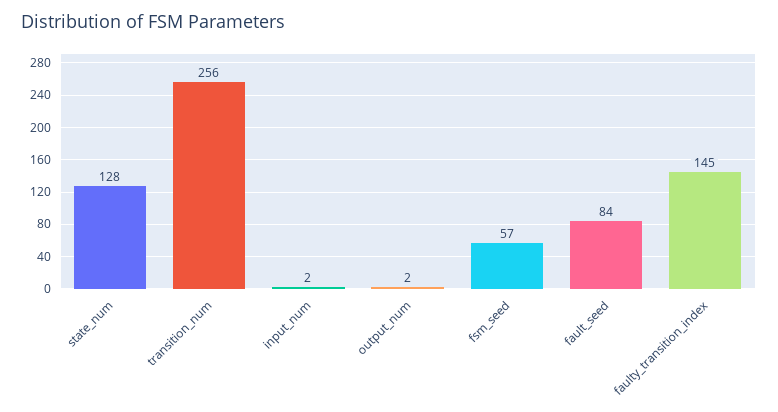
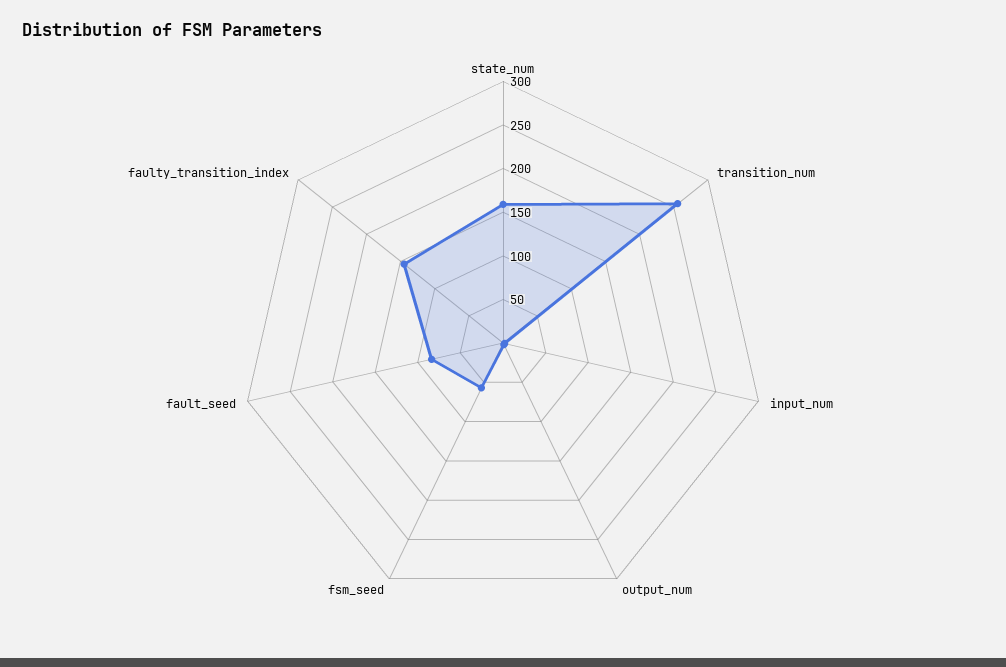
  {
-   "state_num": 128,
+   "state_num": 160,
    "transition_num": 256,
    "input_num": 2,
    "output_num": 2,
    "fsm_seed": 57,
    "fault_seed": 84,
    "faulty_transition_index": 145
  }

